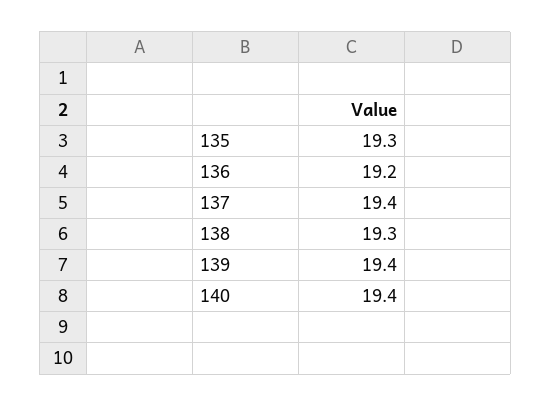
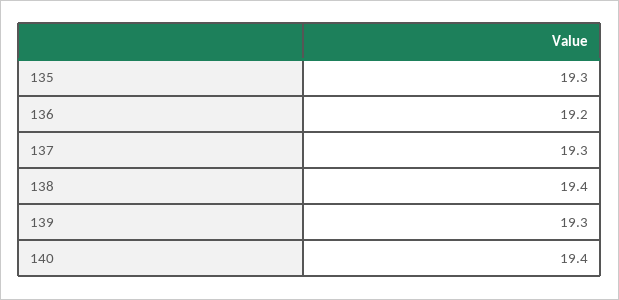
  {
    "135": 19.3,
    "136": 19.2,
-   "137": 19.4,
+   "137": 19.3,
-   "138": 19.3,
+   "138": 19.4,
-   "139": 19.4,
+   "139": 19.3,
    "140": 19.4
  }

